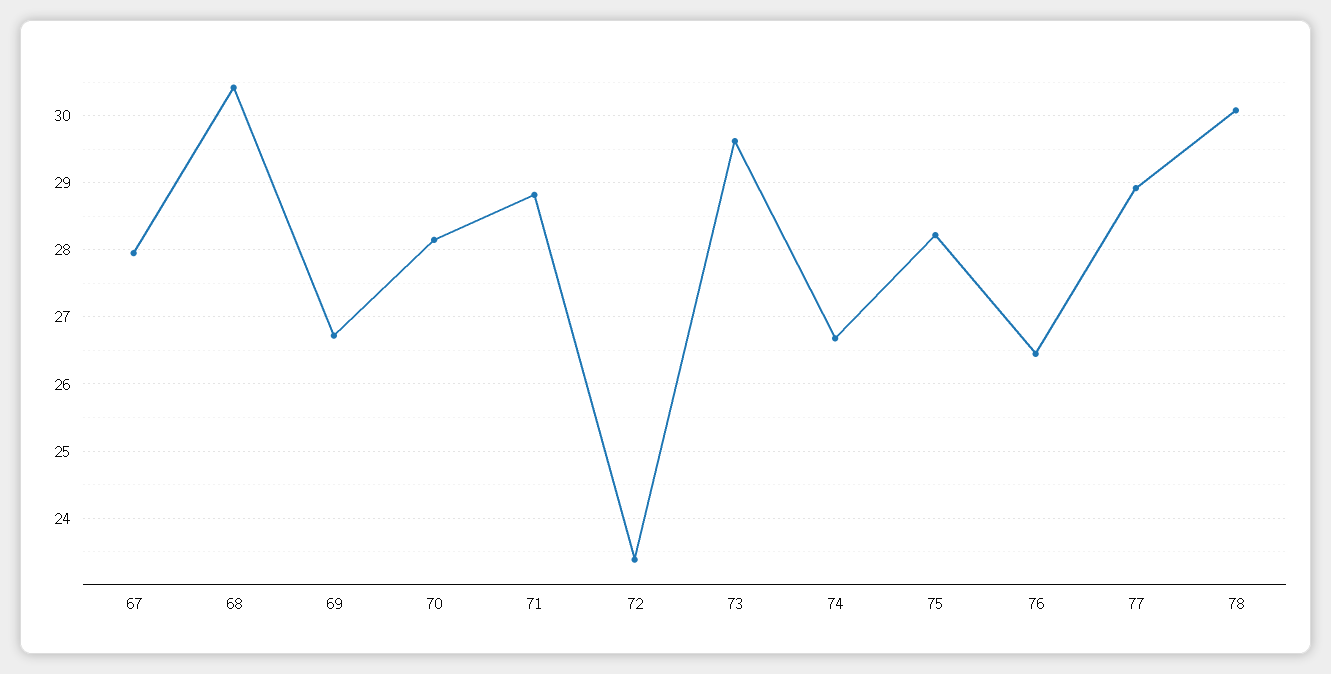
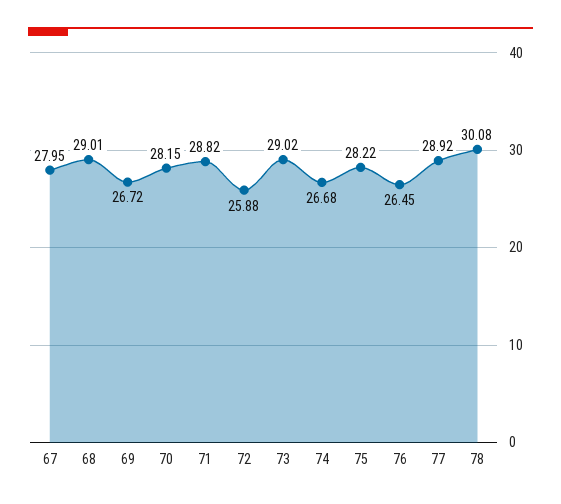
  {
    "67": 27.95,
-   "68": 30.4,
+   "68": 29.01,
    "69": 26.72,
    "70": 28.15,
    "71": 28.82,
-   "72": 23.4,
+   "72": 25.88,
-   "73": 29.6,
+   "73": 29.02,
    "74": 26.68,
    "75": 28.22,
    "76": 26.45,
    "77": 28.92,
    "78": 30.08
  }

